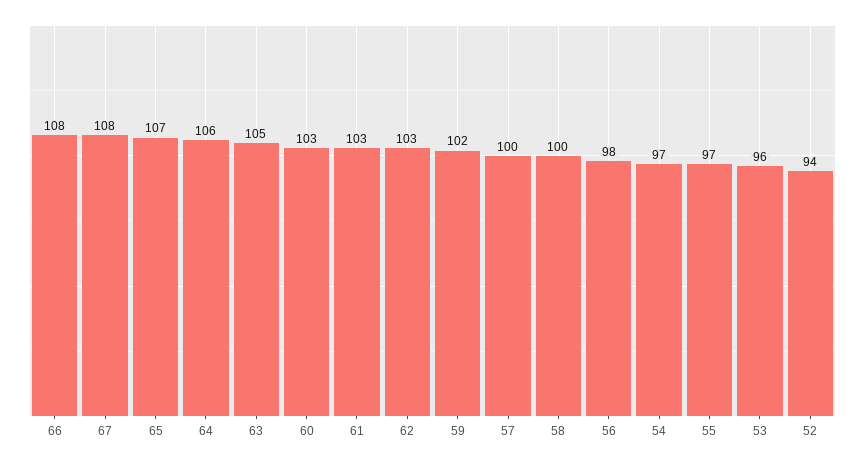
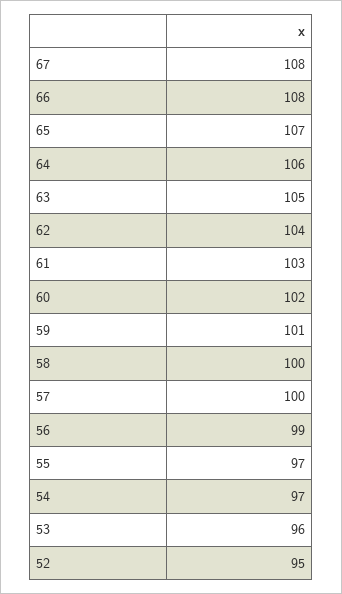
  {
    "66": 108,
    "67": 108,
    "65": 107,
    "64": 106,
    "63": 105,
-   "60": 103,
+   "60": 102,
    "61": 103,
-   "62": 103,
+   "62": 104,
-   "59": 102,
+   "59": 101,
    "57": 100,
    "58": 100,
-   "56": 98,
+   "56": 99,
    "54": 97,
    "55": 97,
    "53": 96,
-   "52": 94
+   "52": 95
  }

